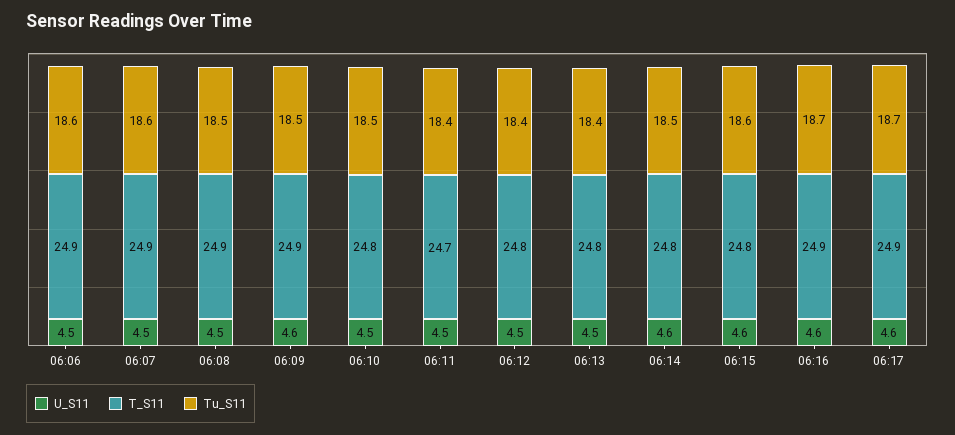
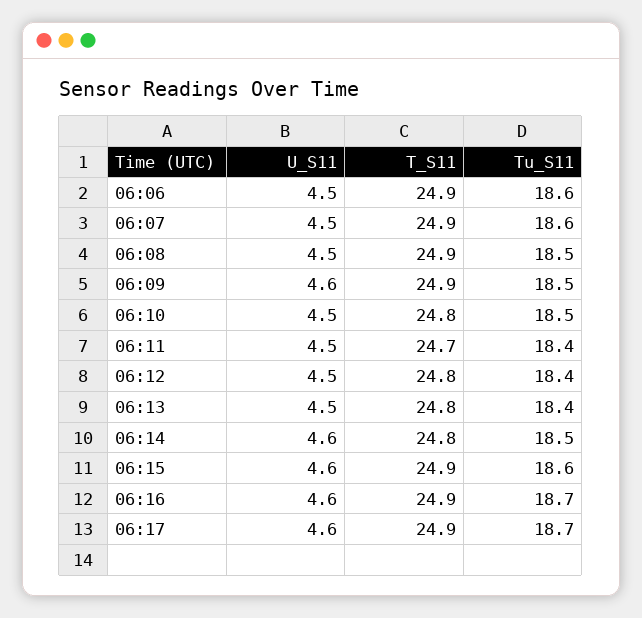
  {
    "U_S11": {
      "06:06": 4.5,
      "06:07": 4.5,
      "06:08": 4.5,
      "06:09": 4.6,
      "06:10": 4.5,
      "06:11": 4.5,
      "06:12": 4.5,
      "06:13": 4.5,
      "06:14": 4.6,
      "06:15": 4.6,
      "06:16": 4.6,
      "06:17": 4.6
    },
    "T_S11": {
      "06:06": 24.9,
      "06:07": 24.9,
      "06:08": 24.9,
      "06:09": 24.9,
      "06:10": 24.8,
      "06:11": 24.7,
      "06:12": 24.8,
      "06:13": 24.8,
      "06:14": 24.8,
-     "06:15": 24.8,
+     "06:15": 24.9,
      "06:16": 24.9,
      "06:17": 24.9
    },
    "Tu_S11": {
      "06:06": 18.6,
      "06:07": 18.6,
      "06:08": 18.5,
      "06:09": 18.5,
      "06:10": 18.5,
      "06:11": 18.4,
      "06:12": 18.4,
      "06:13": 18.4,
      "06:14": 18.5,
      "06:15": 18.6,
      "06:16": 18.7,
      "06:17": 18.7
    }
  }

